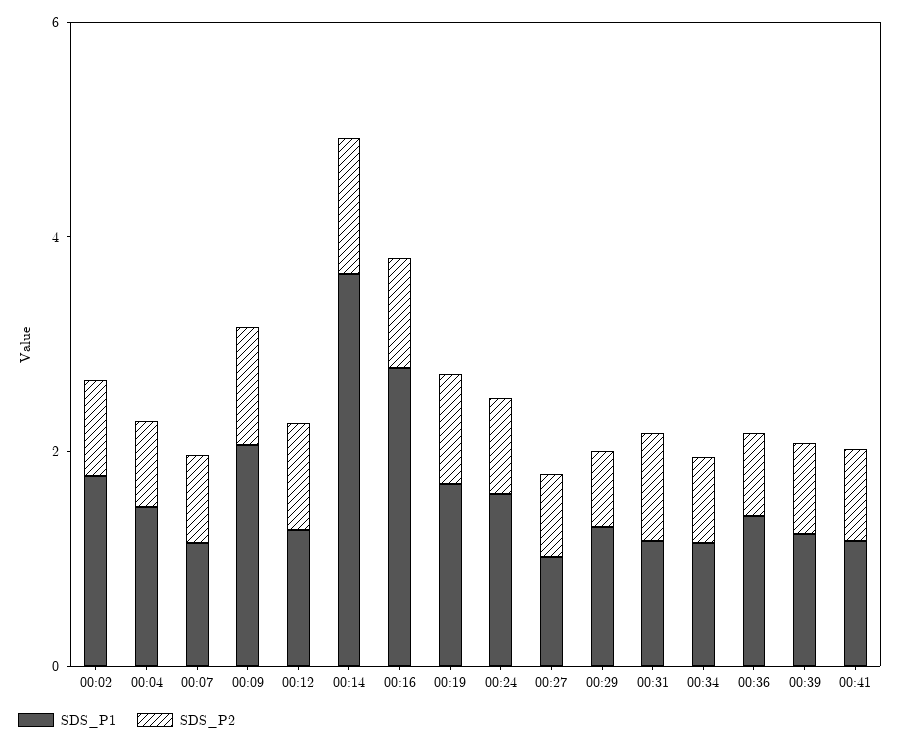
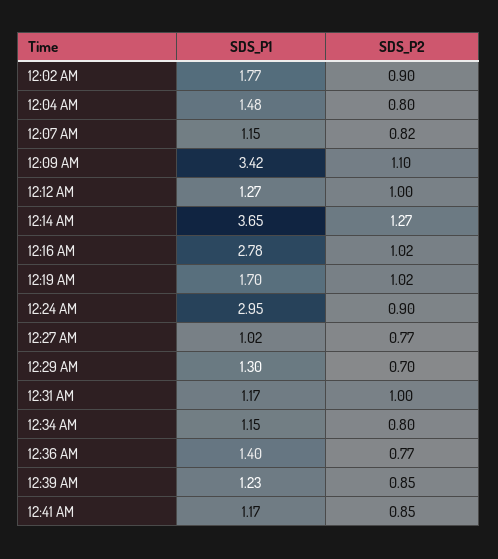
  {
    "SDS_P1": {
      "00:02": 1.77,
      "00:04": 1.48,
      "00:07": 1.15,
-     "00:09": 2,
+     "00:09": 3.42,
      "00:12": 1.27,
      "00:14": 3.65,
      "00:16": 2.78,
      "00:19": 1.7,
-     "00:24": 1.5,
+     "00:24": 2.95,
      "00:27": 1.02,
      "00:29": 1.3,
      "00:31": 1.17,
      "00:34": 1.15,
      "00:36": 1.4,
      "00:39": 1.23,
      "00:41": 1.17
    },
    "SDS_P2": {
      "00:02": 0.9,
      "00:04": 0.8,
      "00:07": 0.82,
      "00:09": 1.1,
      "00:12": 1,
      "00:14": 1.27,
      "00:16": 1.02,
      "00:19": 1.02,
      "00:24": 0.9,
      "00:27": 0.77,
      "00:29": 0.7,
      "00:31": 1,
      "00:34": 0.8,
      "00:36": 0.77,
      "00:39": 0.85,
      "00:41": 0.85
    }
  }

